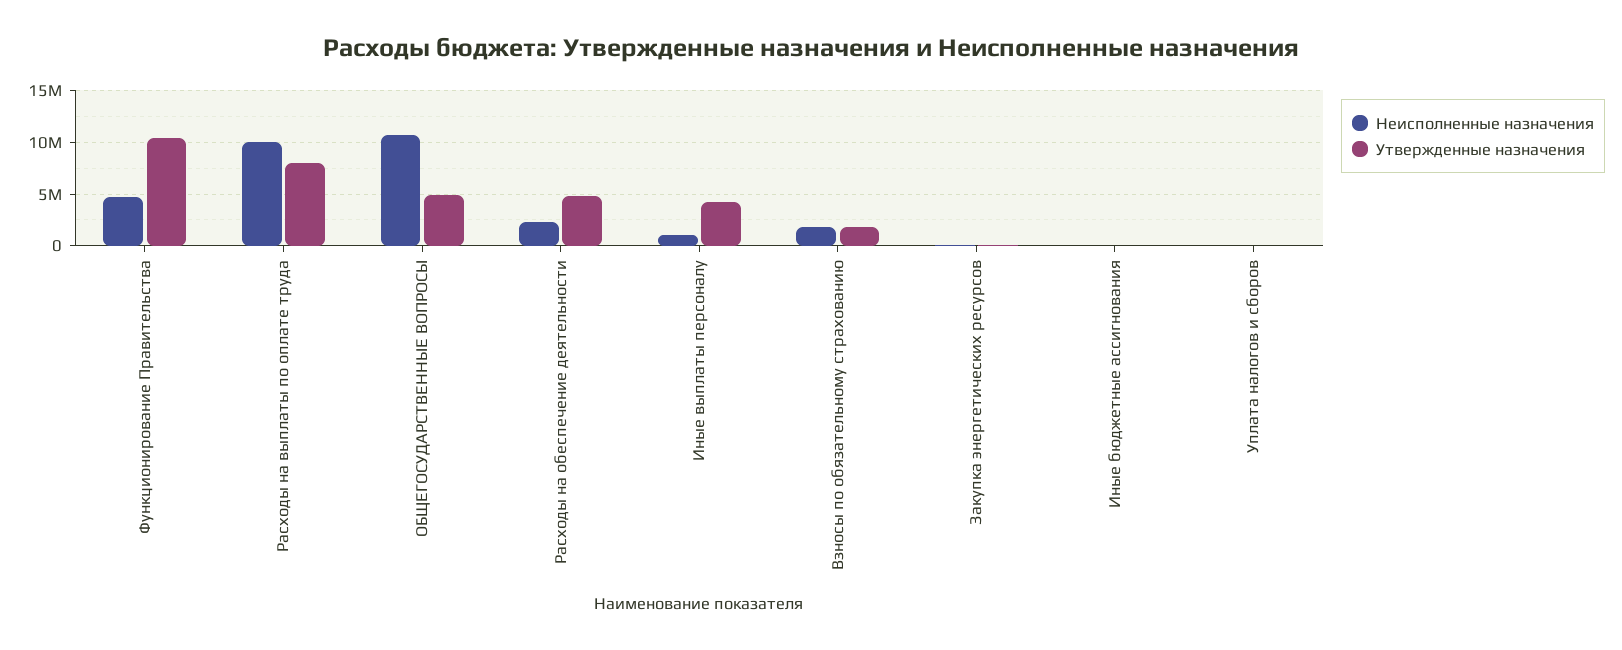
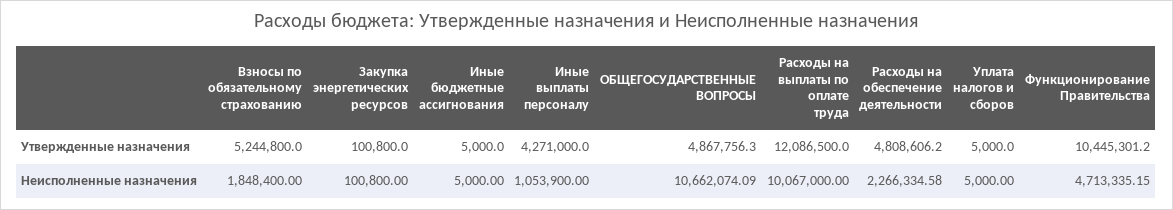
  {
    "Неисполненные назначения": {
      "Функционирование Правительства": 4713335.15,
      "Расходы на выплаты по оплате труда": 10067000,
      "ОБЩЕГОСУДАРСТВЕННЫЕ ВОПРОСЫ": 10662074.09,
      "Расходы на обеспечение деятельности": 2266334.58,
      "Иные выплаты персоналу": 1053900,
      "Взносы по обязательному страхованию": 1848400,
      "Закупка энергетических ресурсов": 100800,
      "Иные бюджетные ассигнования": 5000,
      "Уплата налогов и сборов": 5000
    },
    "Утвержденные назначения": {
      "Функционирование Правительства": 10445301.2,
-     "Расходы на выплаты по оплате труда": 8000000,
+     "Расходы на выплаты по оплате труда": 12086500,
      "ОБЩЕГОСУДАРСТВЕННЫЕ ВОПРОСЫ": 4867756.3,
      "Расходы на обеспечение деятельности": 4808606.2,
      "Иные выплаты персоналу": 4271000,
-     "Взносы по обязательному страхованию": 2000000,
+     "Взносы по обязательному страхованию": 5244800,
      "Закупка энергетических ресурсов": 100800,
      "Иные бюджетные ассигнования": 5000,
      "Уплата налогов и сборов": 5000
    }
  }

